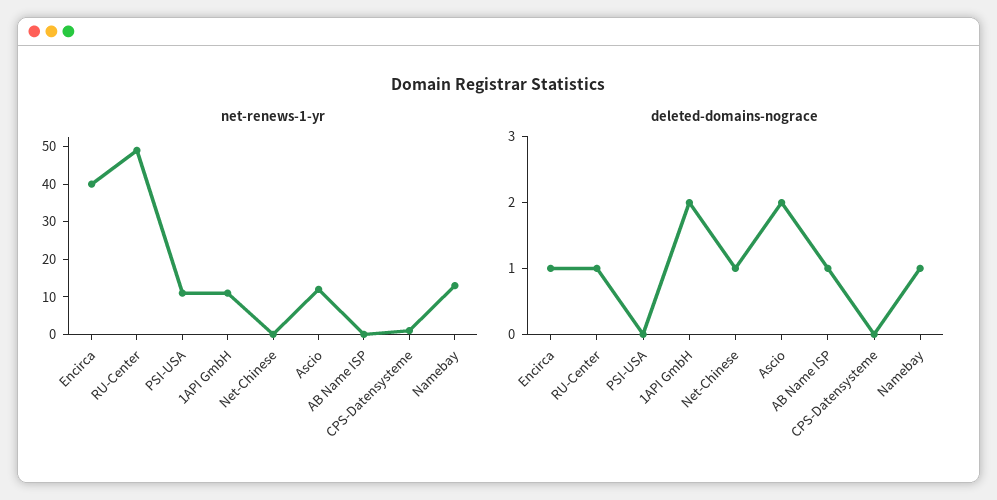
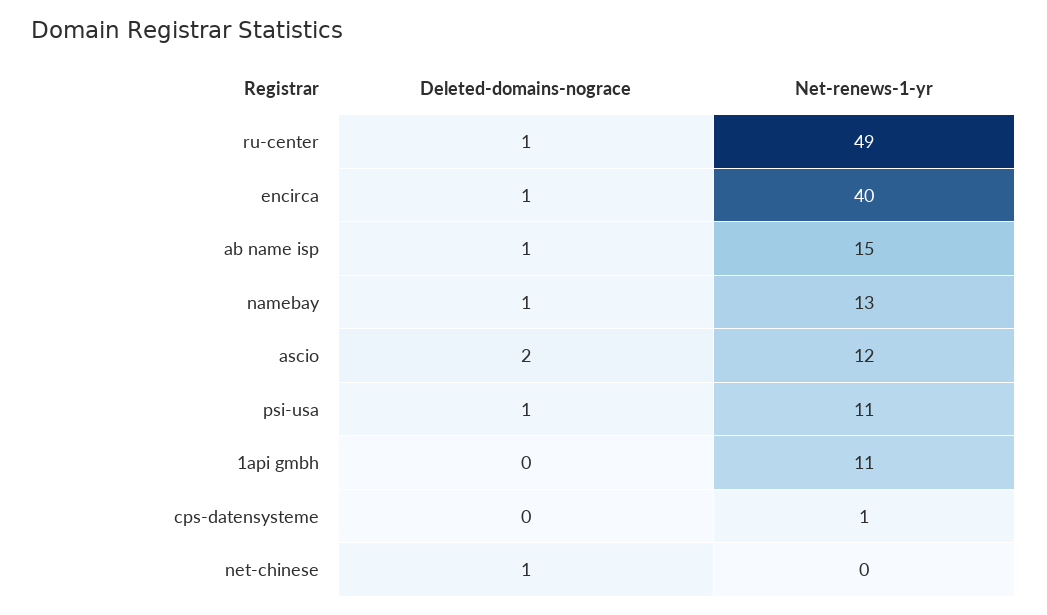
  {
    "net-renews-1-yr": {
      "Encirca": 40,
      "RU-Center": 49,
      "PSI-USA": 11,
      "1API GmbH": 11,
      "Net-Chinese": 0,
      "Ascio": 12,
-     "AB Name ISP": 0,
+     "AB Name ISP": 15,
      "CPS-Datensysteme": 1,
      "Namebay": 13
    },
    "deleted-domains-nograce": {
      "Encirca": 1,
      "RU-Center": 1,
-     "PSI-USA": 0,
+     "PSI-USA": 1,
-     "1API GmbH": 2,
+     "1API GmbH": 0,
      "Net-Chinese": 1,
      "Ascio": 2,
      "AB Name ISP": 1,
      "CPS-Datensysteme": 0,
      "Namebay": 1
    }
  }

